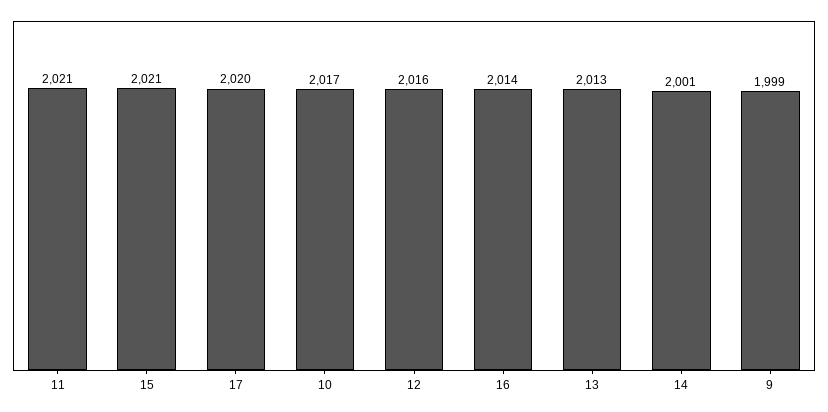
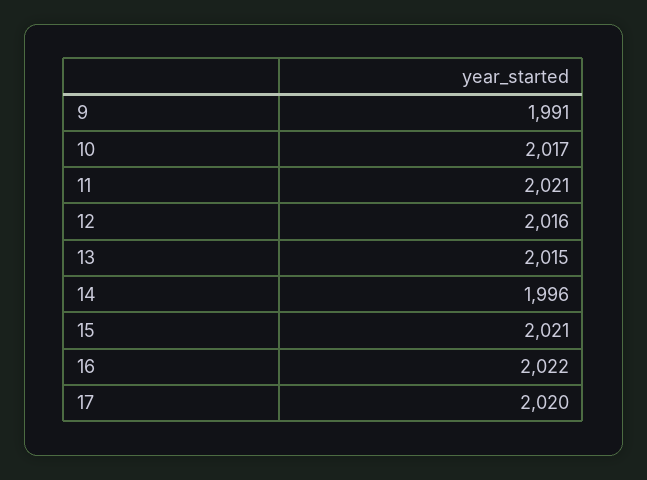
  {
    "11": 2021,
    "15": 2021,
    "17": 2020,
    "10": 2017,
    "12": 2016,
-   "16": 2014,
+   "16": 2022,
-   "13": 2013,
+   "13": 2015,
-   "14": 2001,
+   "14": 1996,
-   "9": 1999
+   "9": 1991
  }

